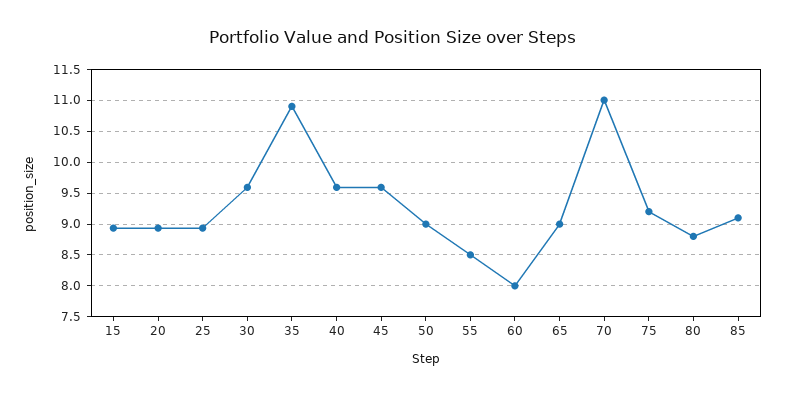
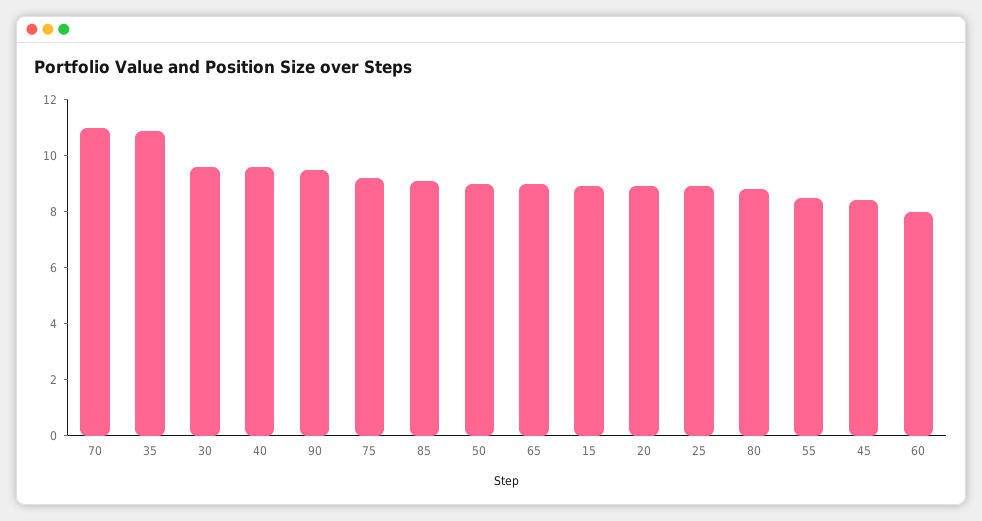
  {
    "15": 8.9,
    "20": 8.9,
    "25": 8.9,
    "30": 9.6,
    "35": 10.9,
    "40": 9.6,
-   "45": 9.6,
+   "45": 8.5,
    "50": 9,
    "55": 8.5,
    "60": 8,
    "65": 9,
    "70": 11,
    "75": 9.2,
    "80": 8.8,
-   "85": 9.1
+   "85": 9.1,
+   "90": 9.5
  }

